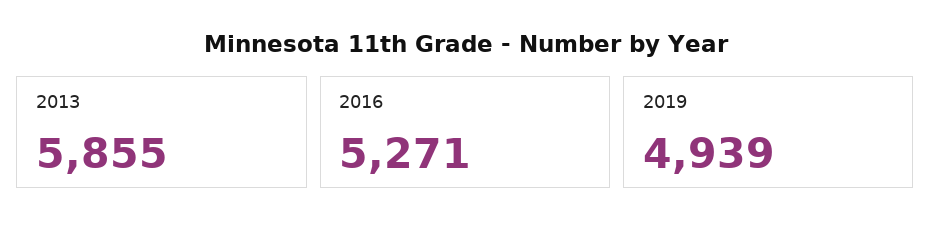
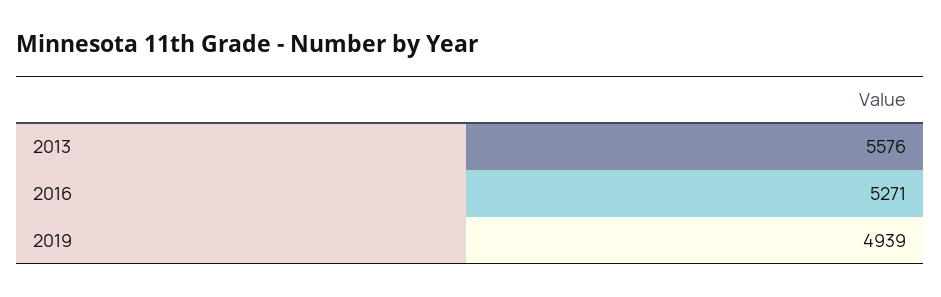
  {
-   "2013": 5855,
+   "2013": 5576,
    "2016": 5271,
    "2019": 4939
  }

